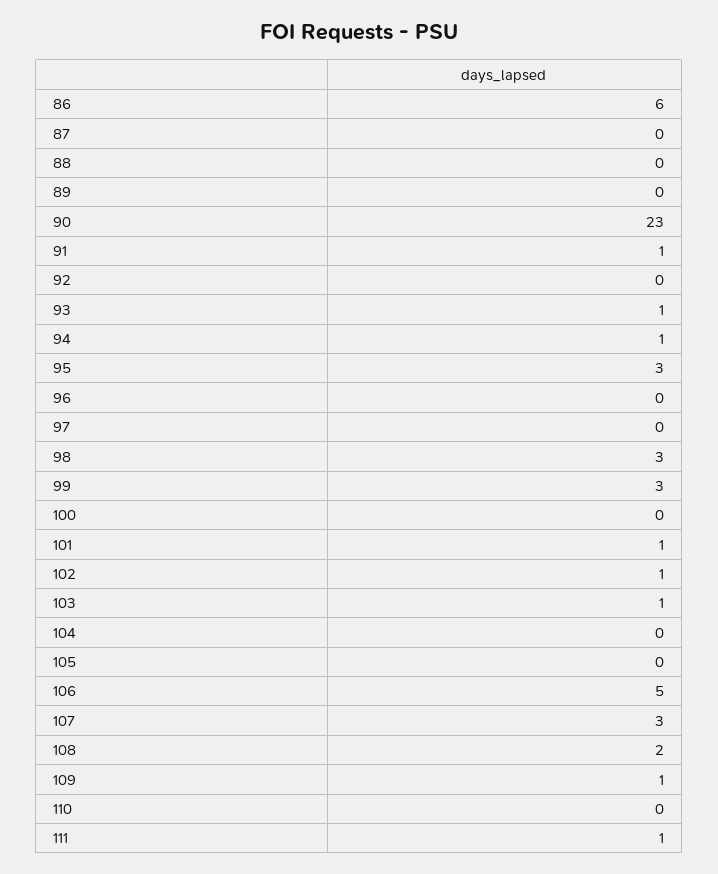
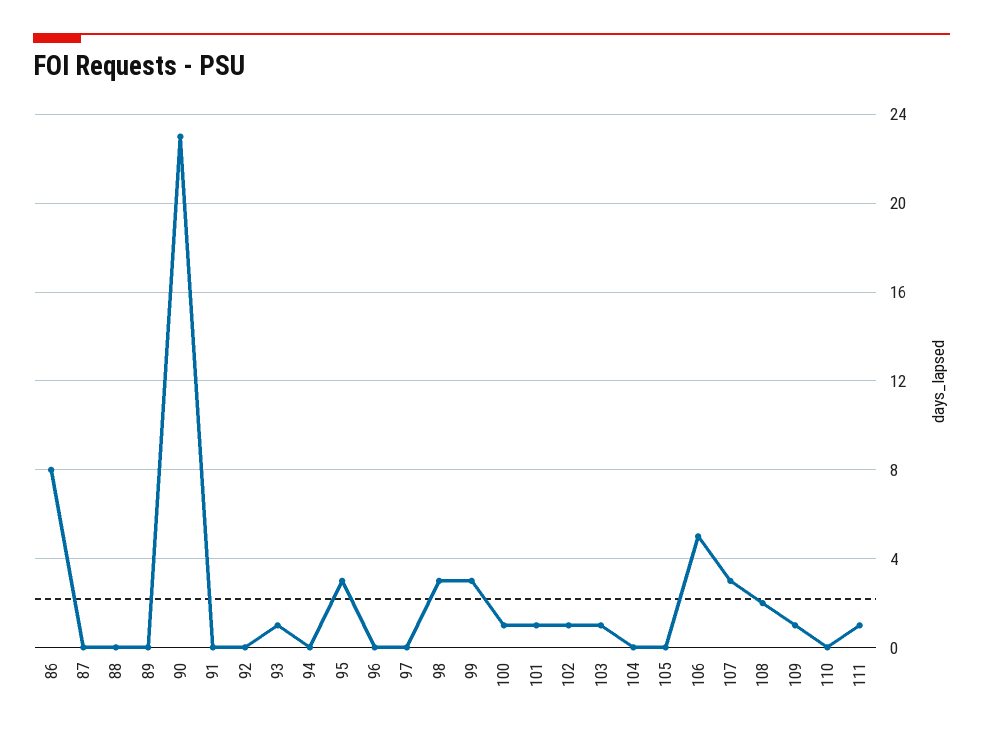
  {
-   "86": 6,
+   "86": 8,
    "87": 0,
    "88": 0,
    "89": 0,
    "90": 23,
-   "91": 1,
+   "91": 0,
    "92": 0,
    "93": 1,
-   "94": 1,
+   "94": 0,
    "95": 3,
    "96": 0,
    "97": 0,
    "98": 3,
    "99": 3,
-   "100": 0,
+   "100": 1,
    "101": 1,
    "102": 1,
    "103": 1,
    "104": 0,
    "105": 0,
    "106": 5,
    "107": 3,
    "108": 2,
    "109": 1,
    "110": 0,
    "111": 1
  }

